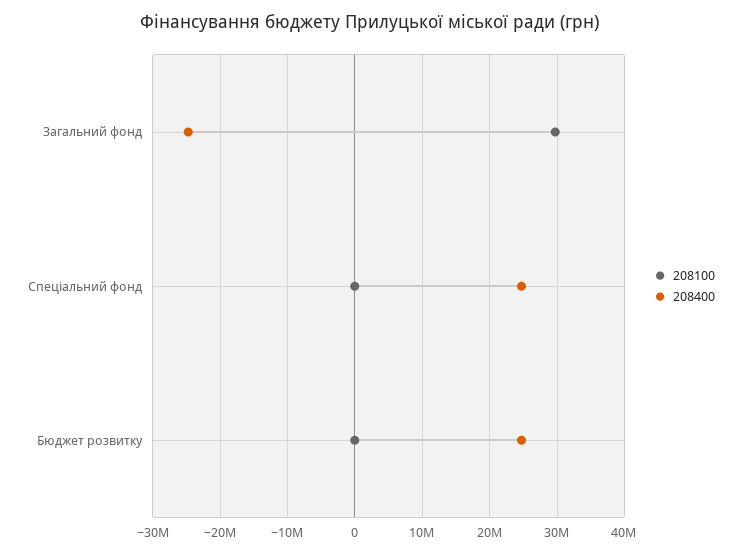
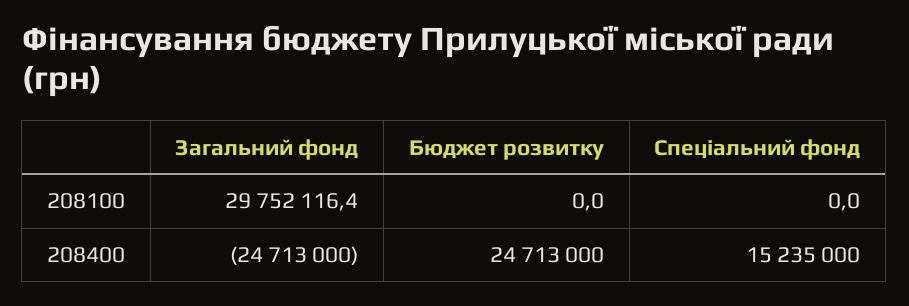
  {
    "208100": {
      "Загальний фонд": 29752116.4,
      "Спеціальний фонд": 0,
      "Бюджет розвитку": 0
    },
    "208400": {
      "Загальний фонд": -24713000,
-     "Спеціальний фонд": 25000000,
+     "Спеціальний фонд": 15235000,
      "Бюджет розвитку": 24713000
    }
  }

